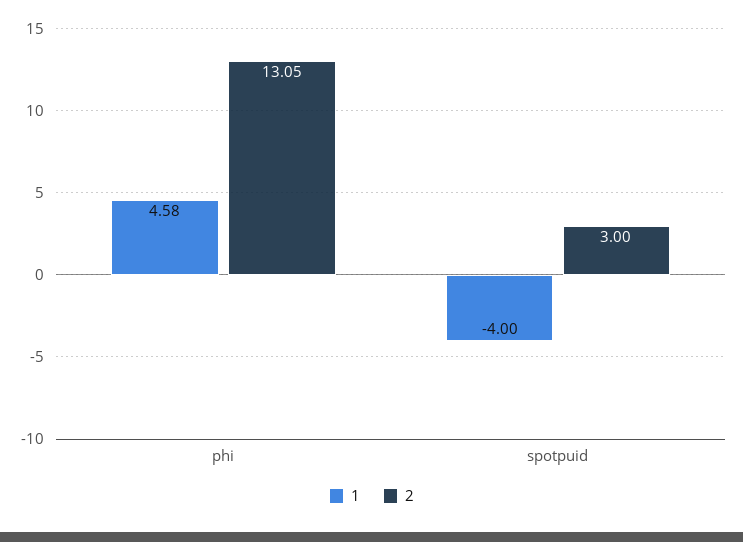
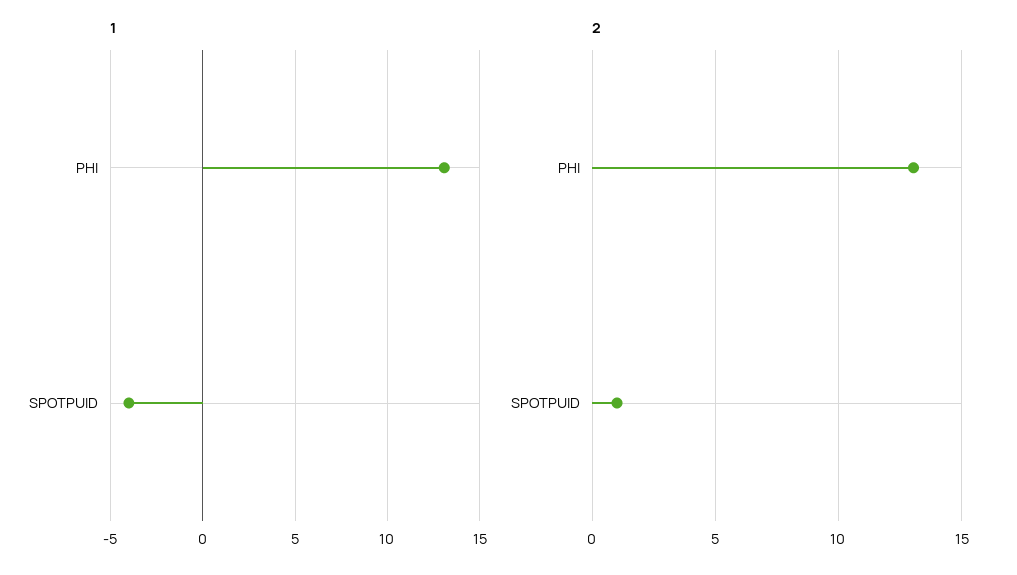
  {
    "1": {
-     "phi": 4.58,
+     "phi": 13,
      "spotpuid": -4
    },
    "2": {
      "phi": 13.05,
-     "spotpuid": 3
+     "spotpuid": 1
    }
  }

